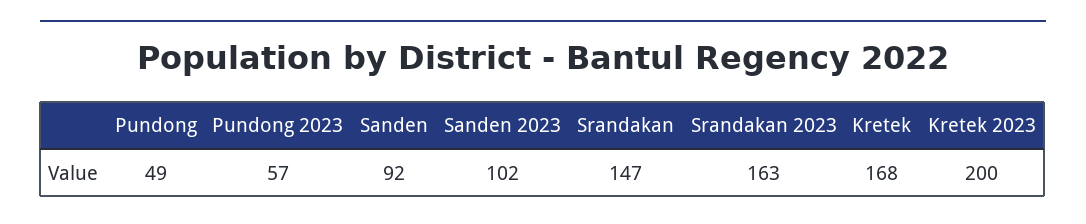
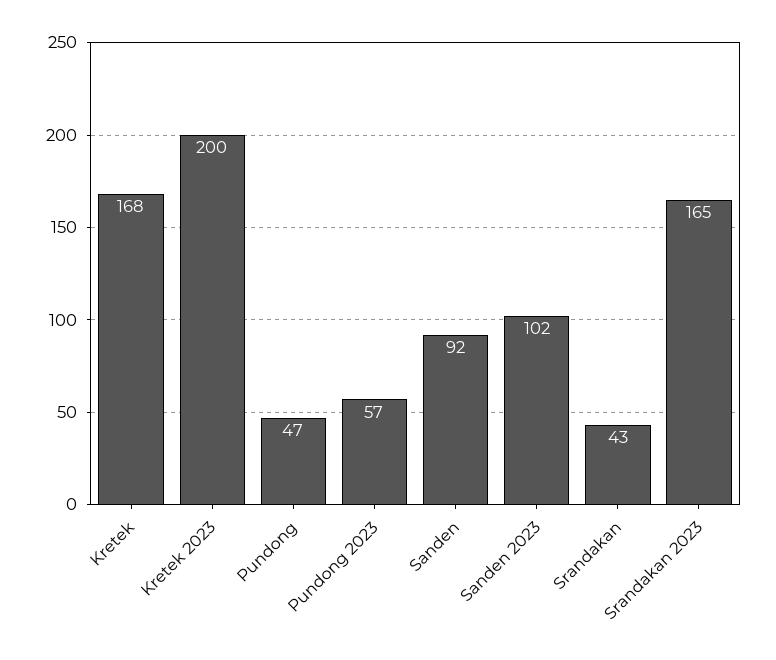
  {
-   "Pundong": 49,
+   "Pundong": 47,
    "Pundong 2023": 57,
    "Sanden": 92,
    "Sanden 2023": 102,
-   "Srandakan": 147,
+   "Srandakan": 43,
-   "Srandakan 2023": 163,
+   "Srandakan 2023": 165,
    "Kretek": 168,
    "Kretek 2023": 200
  }

